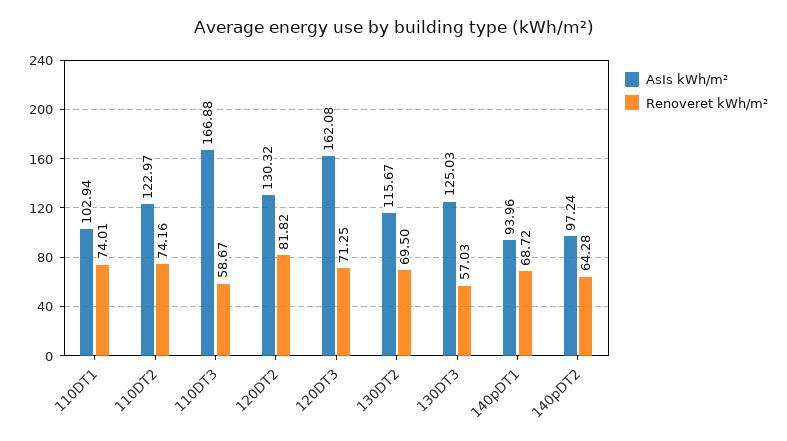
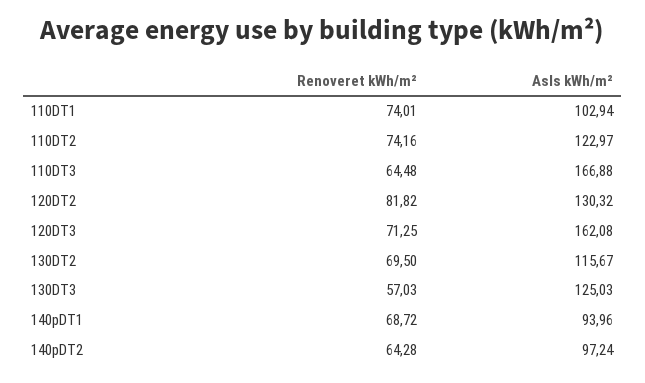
  {
    "AsIs kWh/m²": {
      "110DT1": 102.94,
      "110DT2": 122.97,
      "110DT3": 166.88,
      "120DT2": 130.32,
      "120DT3": 162.08,
      "130DT2": 115.67,
      "130DT3": 125.03,
      "140pDT1": 93.96,
      "140pDT2": 97.24
    },
    "Renoveret kWh/m²": {
      "110DT1": 74.01,
      "110DT2": 74.16,
-     "110DT3": 58.67,
+     "110DT3": 64.48,
      "120DT2": 81.82,
      "120DT3": 71.25,
      "130DT2": 69.5,
      "130DT3": 57.03,
      "140pDT1": 68.72,
      "140pDT2": 64.28
    }
  }

